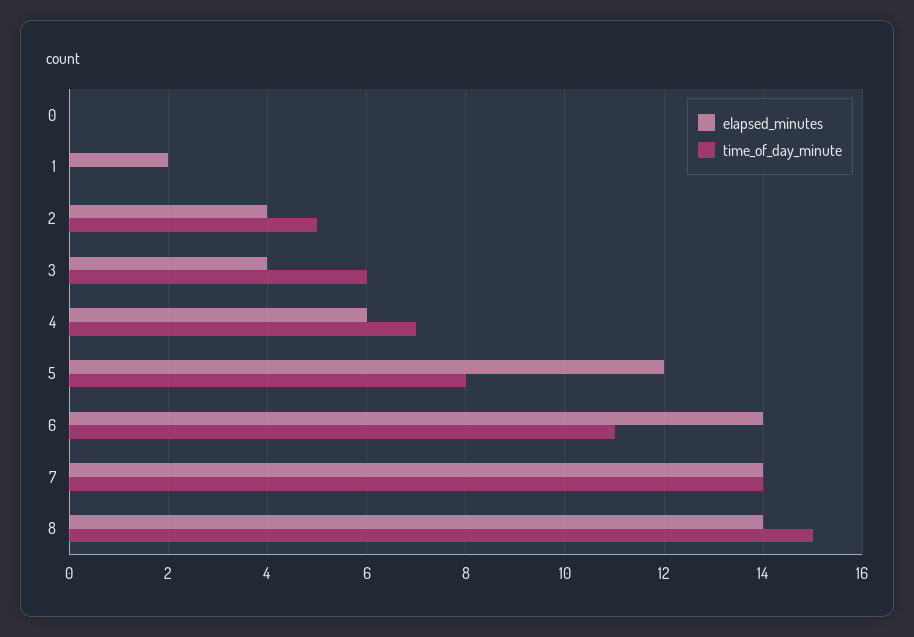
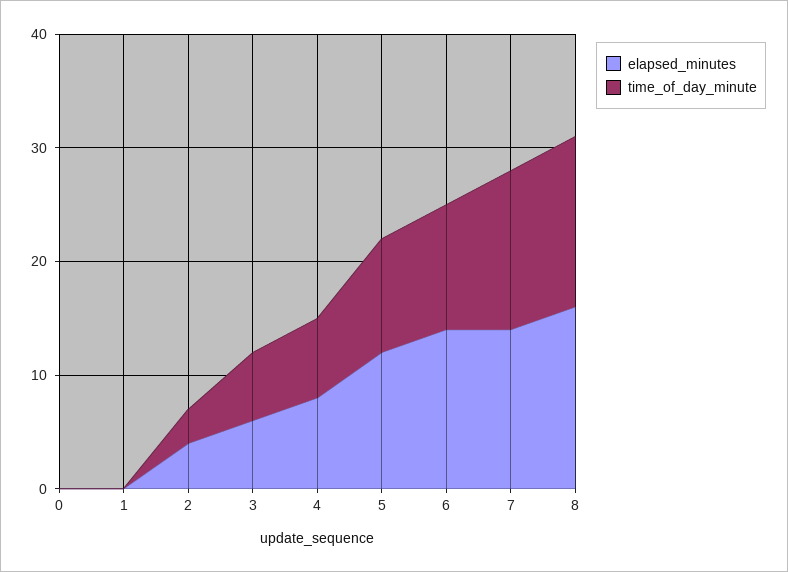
  {
    "elapsed_minutes": {
      "0": 0,
-     "1": 2,
+     "1": 0,
      "2": 4,
-     "3": 4,
+     "3": 6,
-     "4": 6,
+     "4": 8,
      "5": 12,
      "6": 14,
      "7": 14,
-     "8": 14
+     "8": 16
    },
    "time_of_day_minute": {
      "0": 0,
      "1": 0,
-     "2": 5,
+     "2": 3,
      "3": 6,
      "4": 7,
-     "5": 8,
+     "5": 10,
      "6": 11,
      "7": 14,
      "8": 15
    }
  }

